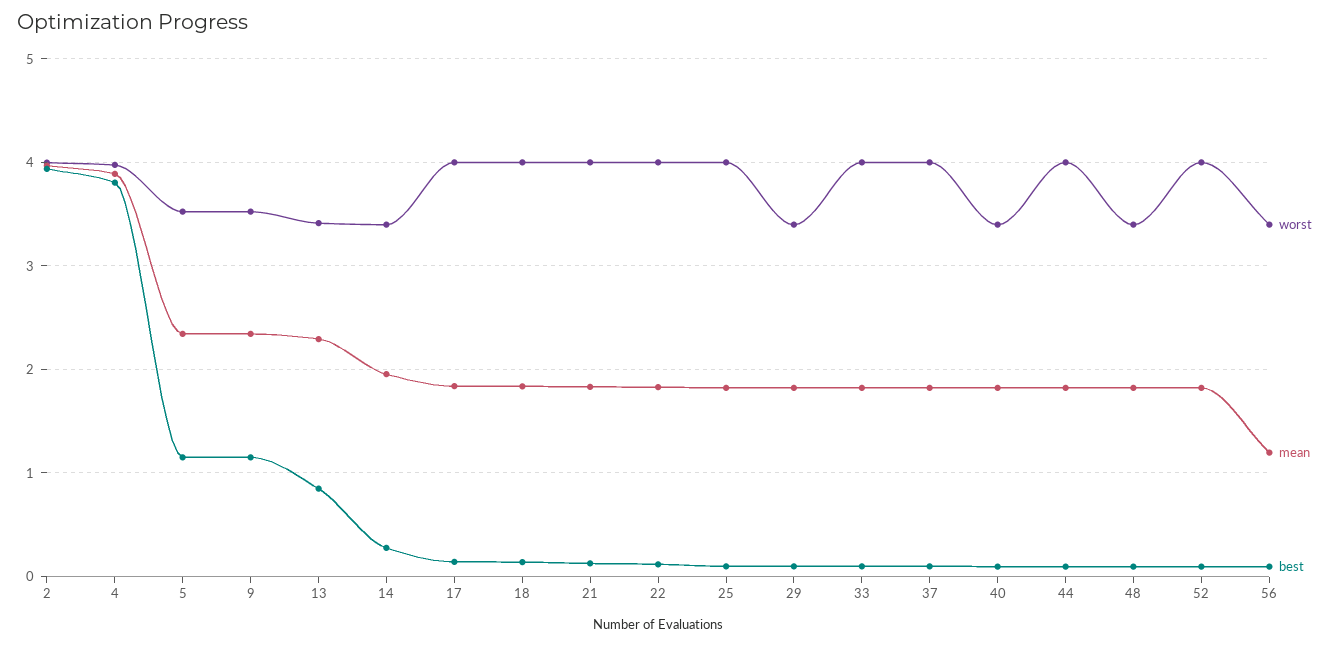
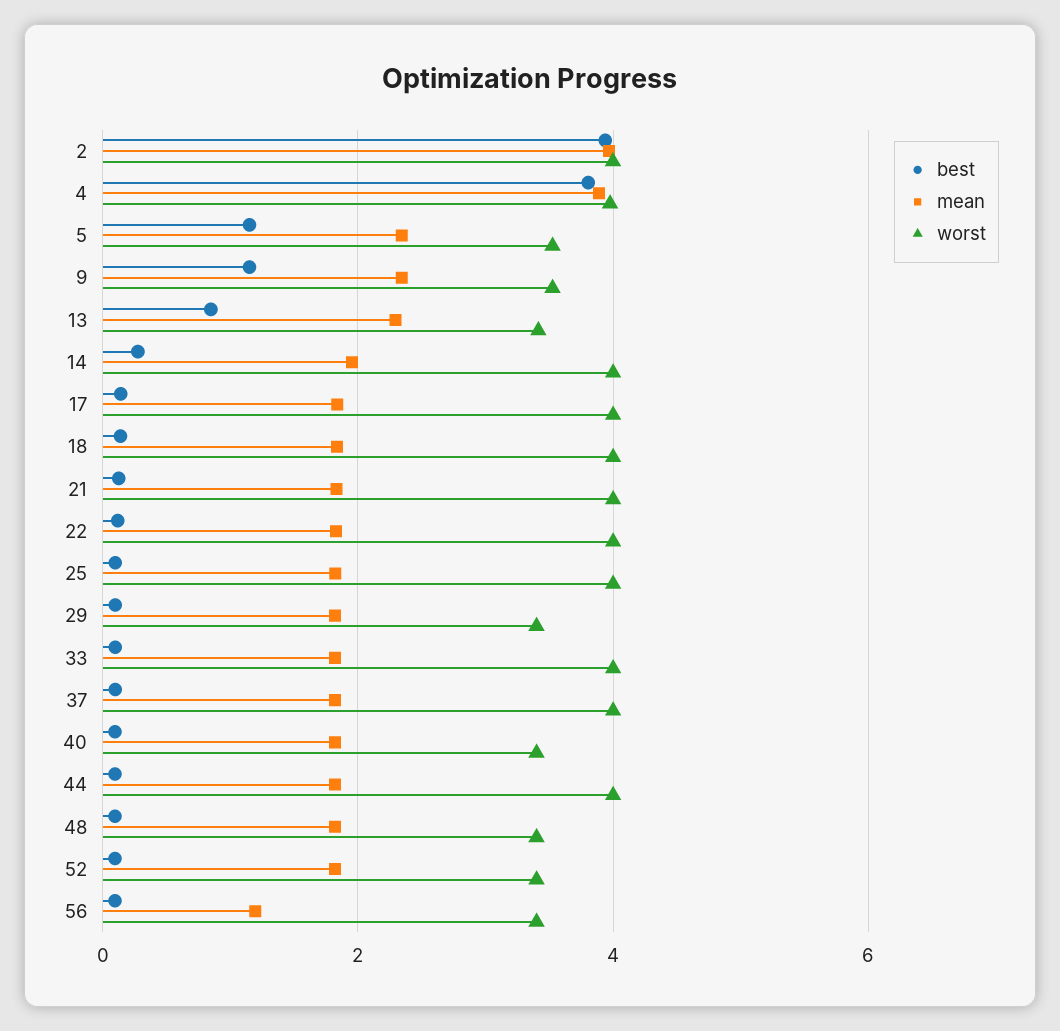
  {
    "worst": {
      "2": 4,
      "4": 4,
      "5": 3.5,
      "9": 3.5,
      "13": 3.4,
-     "14": 3.4,
+     "14": 4,
      "17": 4,
      "18": 4,
      "21": 4,
      "22": 4,
      "25": 4,
      "29": 3.4,
      "33": 4,
      "37": 4,
      "40": 3.4,
      "44": 4,
      "48": 3.4,
-     "52": 4,
+     "52": 3.4,
      "56": 3.4
    },
    "mean": {
      "2": 4,
      "4": 3.9,
      "5": 2.3,
      "9": 2.3,
      "13": 2.3,
      "14": 2,
      "17": 1.8,
      "18": 1.8,
      "21": 1.8,
      "22": 1.8,
      "25": 1.8,
      "29": 1.8,
      "33": 1.8,
      "37": 1.8,
      "40": 1.8,
      "44": 1.8,
      "48": 1.8,
      "52": 1.8,
      "56": 1.2
    },
    "best": {
      "2": 3.9,
      "4": 3.8,
      "5": 1.2,
      "9": 1.2,
      "13": 0.8,
      "14": 0.3,
      "17": 0.1,
      "18": 0.1,
      "21": 0.1,
      "22": 0.1,
      "25": 0.1,
      "29": 0.1,
      "33": 0.1,
      "37": 0.1,
      "40": 0.1,
      "44": 0.1,
      "48": 0.1,
      "52": 0.1,
      "56": 0.1
    }
  }

